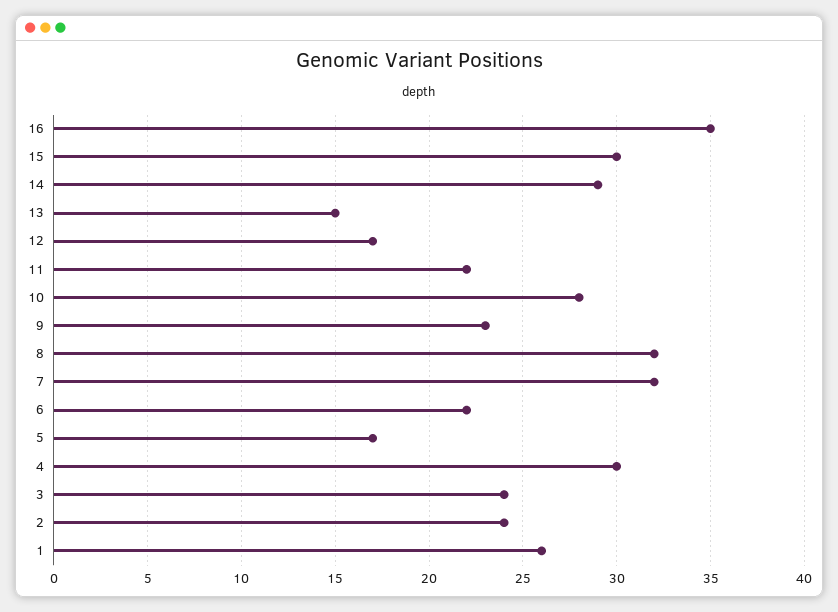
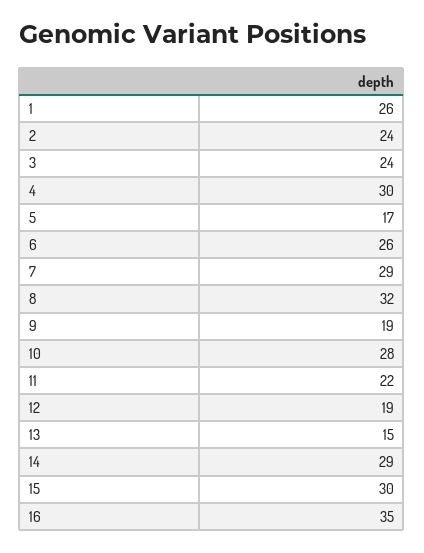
  {
    "16": 35,
    "15": 30,
    "14": 29,
    "13": 15,
-   "12": 17,
+   "12": 19,
    "11": 22,
    "10": 28,
-   "9": 23,
+   "9": 19,
    "8": 32,
-   "7": 32,
+   "7": 29,
-   "6": 22,
+   "6": 26,
    "5": 17,
    "4": 30,
    "3": 24,
    "2": 24,
    "1": 26
  }

